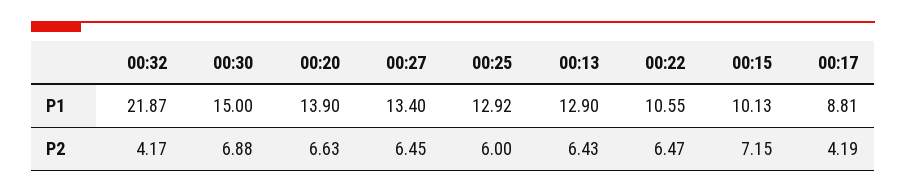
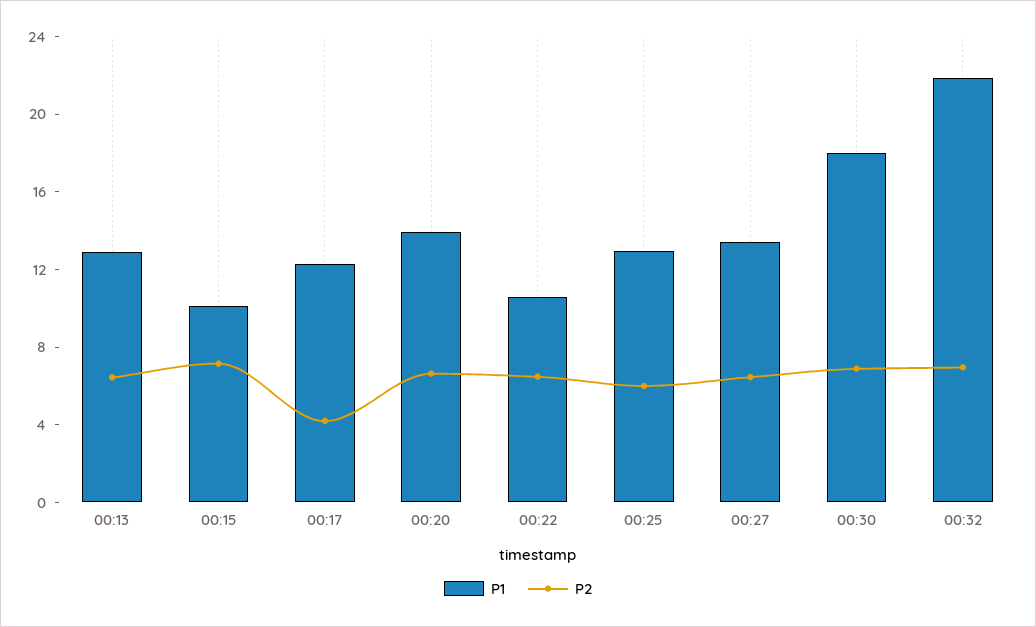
  {
    "P1": {
      "00:32": 21.87,
-     "00:30": 15,
+     "00:30": 18,
      "00:20": 13.9,
      "00:27": 13.4,
      "00:25": 12.92,
      "00:13": 12.9,
      "00:22": 10.55,
      "00:15": 10.13,
-     "00:17": 8.81
+     "00:17": 12
    },
    "P2": {
-     "00:32": 4.17,
+     "00:32": 7,
      "00:30": 6.88,
      "00:20": 6.63,
      "00:27": 6.45,
      "00:25": 6,
      "00:13": 6.43,
      "00:22": 6.47,
      "00:15": 7.15,
      "00:17": 4.19
    }
  }

